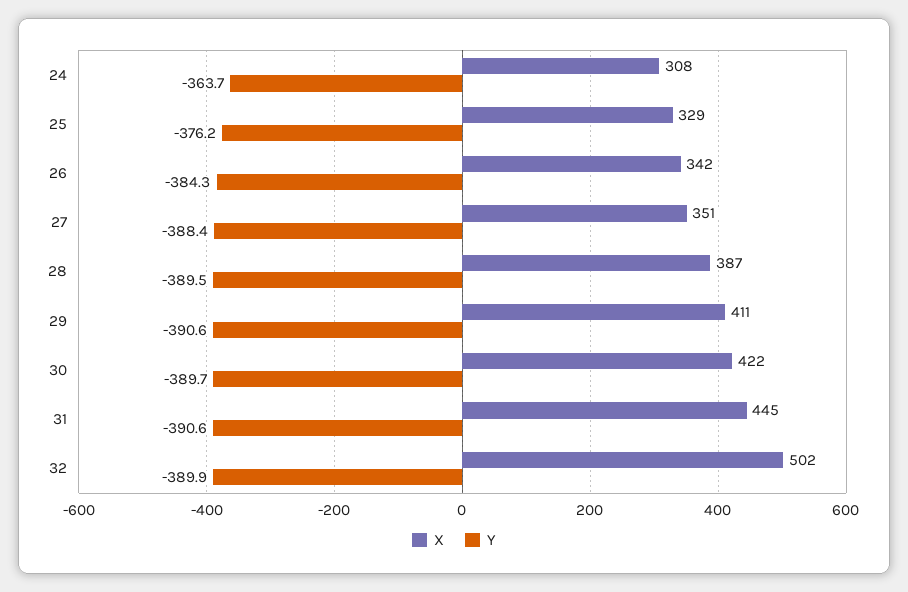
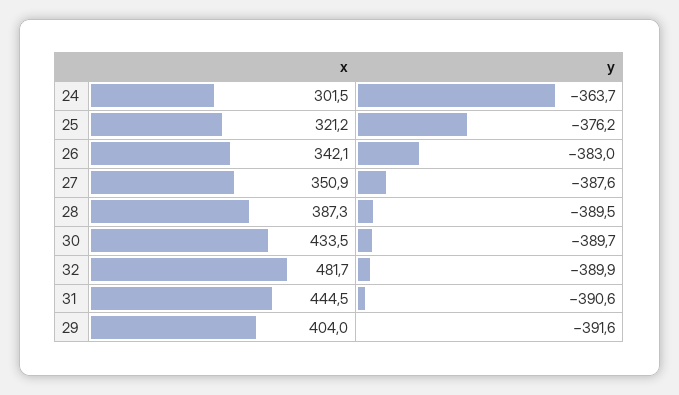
  {
    "X": {
-     "24": 308,
+     "24": 301.5,
-     "25": 329,
+     "25": 321.2,
      "26": 342.1,
      "27": 350.9,
      "28": 387.3,
-     "29": 411,
+     "29": 404,
-     "30": 422,
+     "30": 433.5,
      "31": 444.5,
-     "32": 502
+     "32": 481.7
    },
    "Y": {
      "24": -363.7,
      "25": -376.2,
-     "26": -384.3,
+     "26": -383,
-     "27": -388.4,
+     "27": -387.6,
      "28": -389.5,
-     "29": -390.6,
+     "29": -391.6,
      "30": -389.7,
      "31": -390.6,
      "32": -389.9
    }
  }

